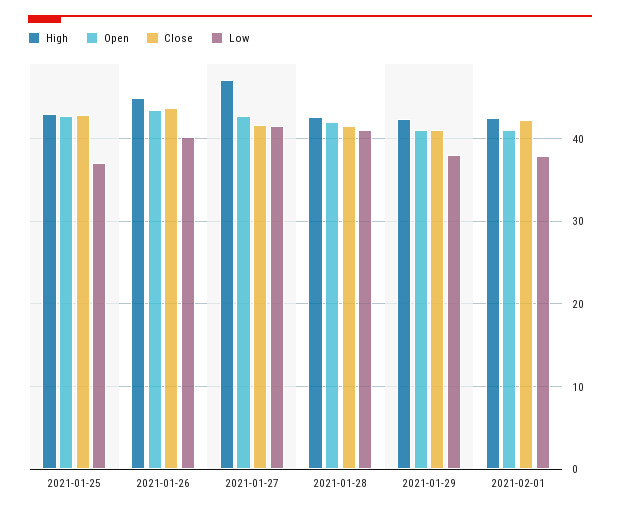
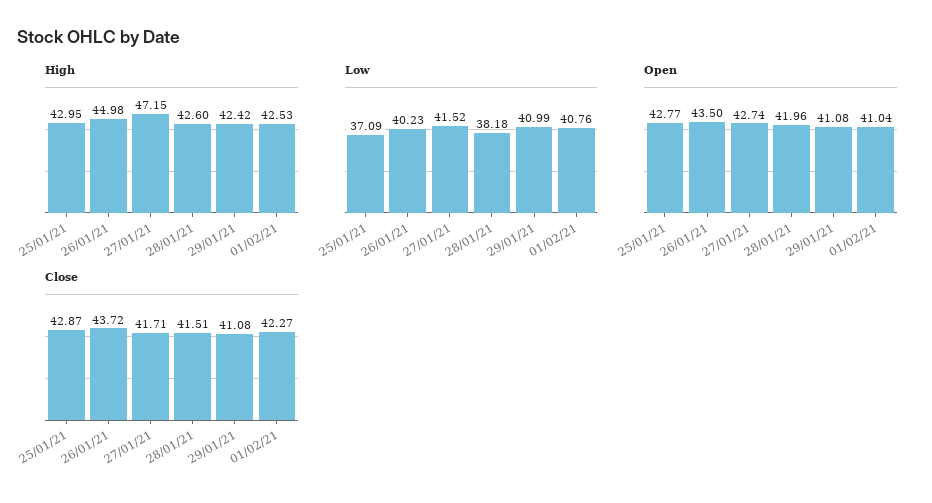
  {
    "High": {
      "2021-01-25": 42.95,
      "2021-01-26": 44.98,
      "2021-01-27": 47.15,
      "2021-01-28": 42.6,
      "2021-01-29": 42.42,
      "2021-02-01": 42.53
    },
    "Open": {
      "2021-01-25": 42.77,
      "2021-01-26": 43.5,
      "2021-01-27": 42.74,
      "2021-01-28": 41.96,
      "2021-01-29": 41.08,
      "2021-02-01": 41.04
    },
    "Close": {
      "2021-01-25": 42.87,
      "2021-01-26": 43.72,
      "2021-01-27": 41.71,
      "2021-01-28": 41.51,
      "2021-01-29": 41.08,
      "2021-02-01": 42.27
    },
    "Low": {
      "2021-01-25": 37.09,
      "2021-01-26": 40.23,
      "2021-01-27": 41.52,
-     "2021-01-28": 41,
+     "2021-01-28": 38.18,
-     "2021-01-29": 38,
+     "2021-01-29": 40.99,
-     "2021-02-01": 38
+     "2021-02-01": 40.76
    }
  }

